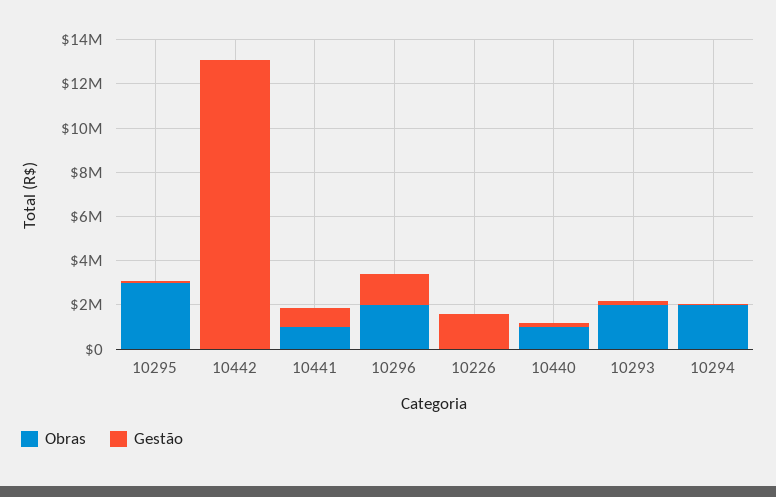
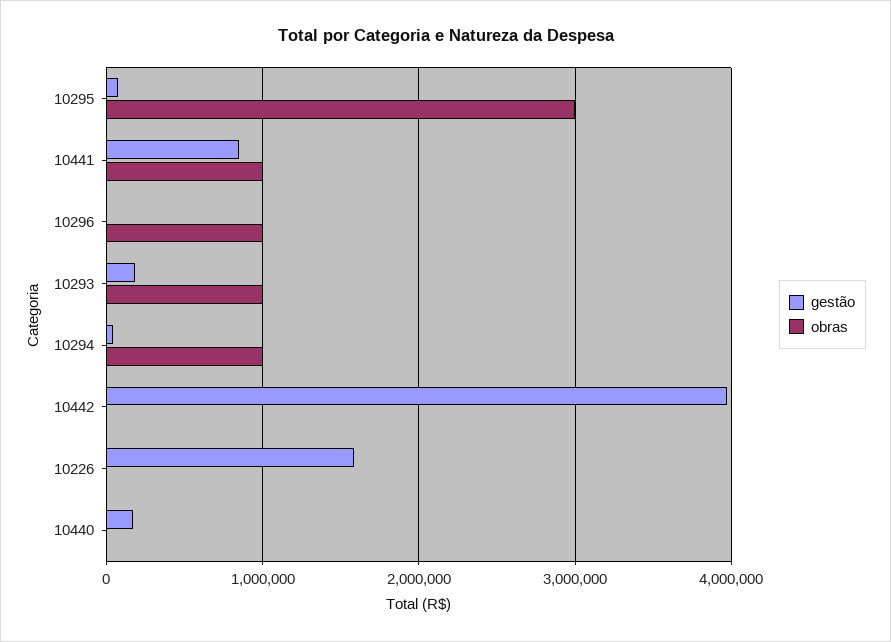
  {
    "Obras": {
      "10295": 3000000,
      "10442": 0,
      "10441": 1000000,
-     "10296": 2000000,
+     "10296": 1000000,
      "10226": 0,
-     "10440": 1000000,
+     "10440": 0,
-     "10293": 2000000,
+     "10293": 1000000,
-     "10294": 2000000
+     "10294": 1000000
    },
    "Gestão": {
      "10295": 100000,
-     "10442": 13000000,
+     "10442": 4000000,
      "10441": 900000,
-     "10296": 1500000,
+     "10296": 0,
      "10226": 1600000,
      "10440": 200000,
      "10293": 200000,
      "10294": 0
    }
  }

